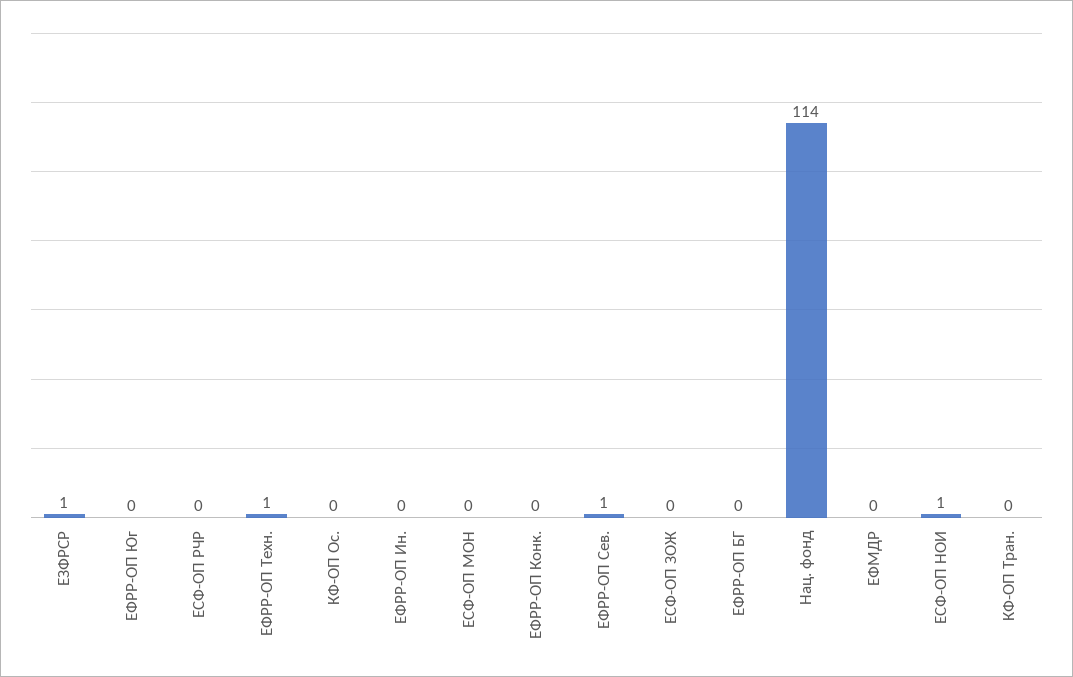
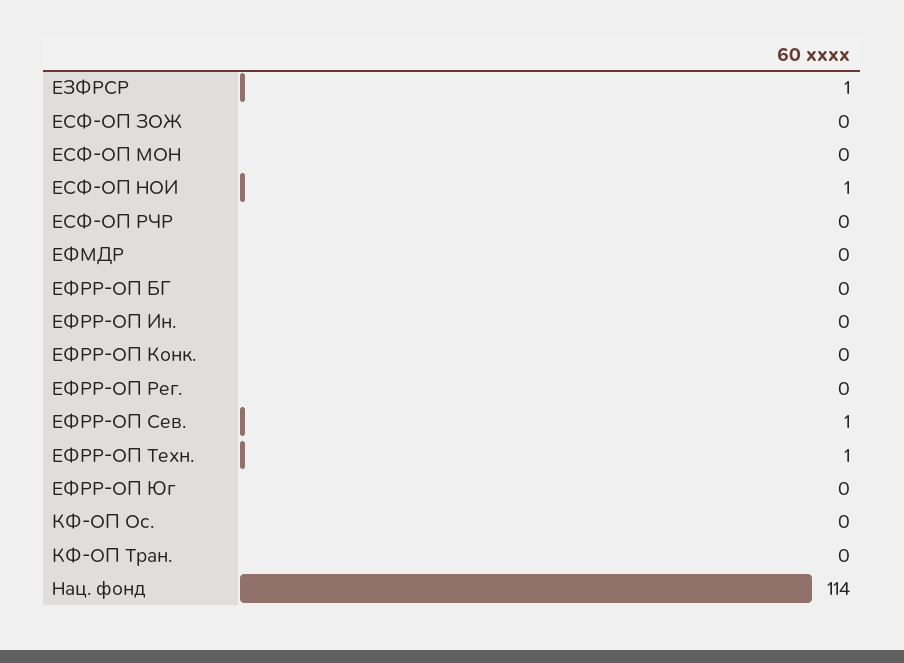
  {
    "ЕЗФРСР": 1,
    "ЕФРР-ОП Юг": 0,
    "ЕСФ-ОП РЧР": 0,
    "ЕФРР-ОП Техн.": 1,
    "КФ-ОП Ос.": 0,
    "ЕФРР-ОП Ин.": 0,
    "ЕСФ-ОП МОН": 0,
    "ЕФРР-ОП Конк.": 0,
    "ЕФРР-ОП Сев.": 1,
    "ЕСФ-ОП ЗОЖ": 0,
    "ЕФРР-ОП БГ": 0,
    "Нац. фонд": 114,
    "ЕФМДР": 0,
    "ЕСФ-ОП НОИ": 1,
-   "КФ-ОП Тран.": 0
+   "КФ-ОП Тран.": 0,
+   "ЕФРР-ОП Рег.": 0
  }

